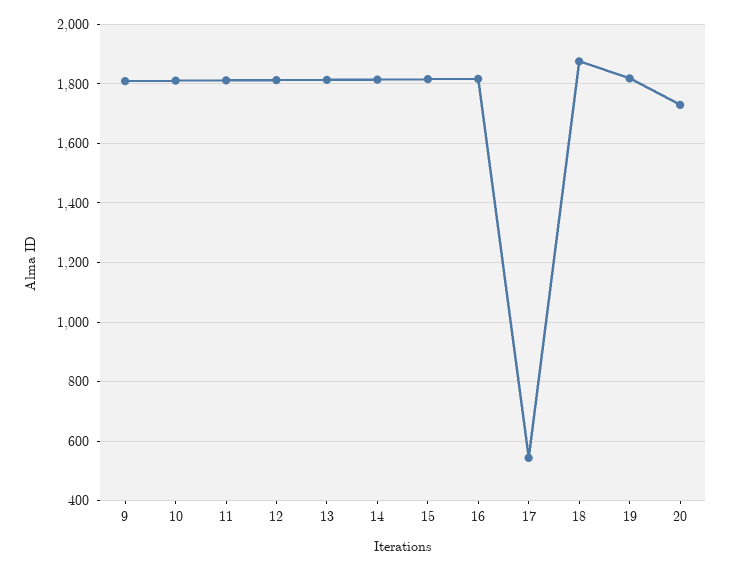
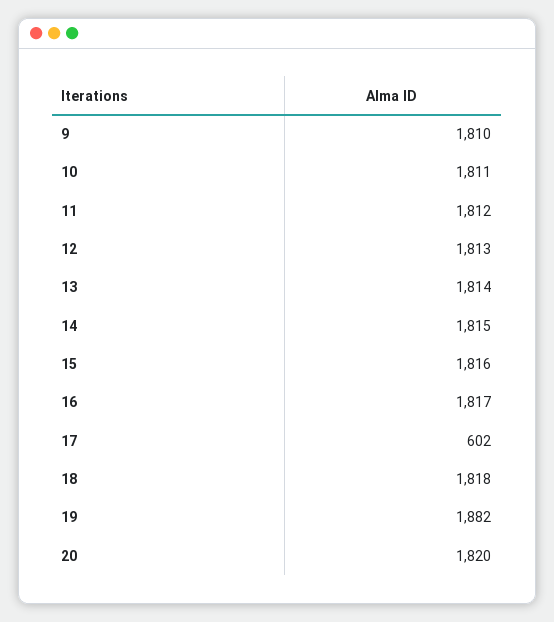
  {
    "9": 1810,
    "10": 1811,
    "11": 1812,
    "12": 1813,
    "13": 1814,
    "14": 1815,
    "15": 1816,
    "16": 1817,
-   "17": 550,
+   "17": 602,
-   "18": 1875,
+   "18": 1818,
-   "19": 1825,
+   "19": 1882,
-   "20": 1725
+   "20": 1820
  }

